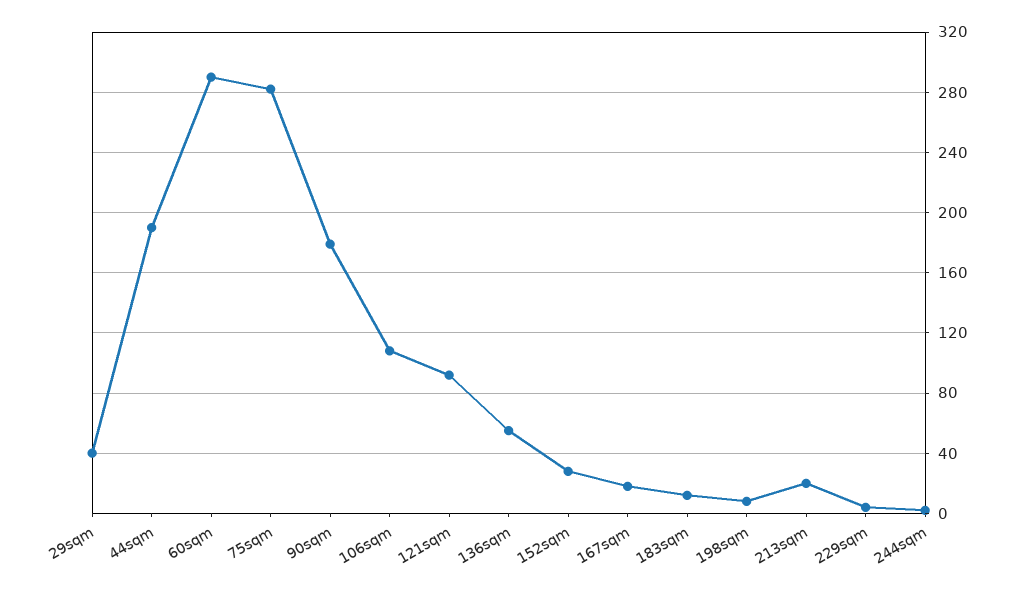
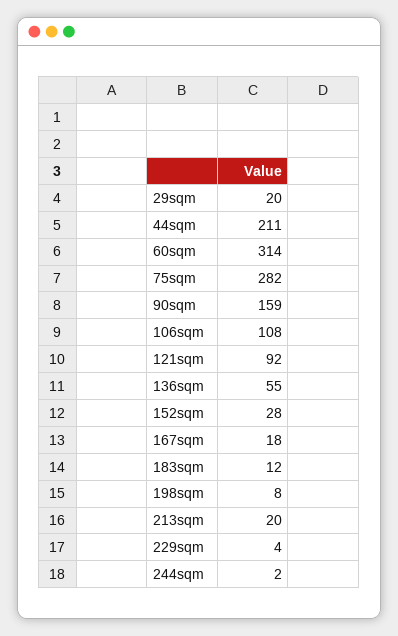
  {
-   "29sqm": 40,
+   "29sqm": 20,
-   "44sqm": 190,
+   "44sqm": 211,
-   "60sqm": 290,
+   "60sqm": 314,
    "75sqm": 282,
-   "90sqm": 180,
+   "90sqm": 159,
    "106sqm": 108,
    "121sqm": 92,
    "136sqm": 55,
    "152sqm": 28,
    "167sqm": 18,
    "183sqm": 12,
    "198sqm": 8,
    "213sqm": 20,
    "229sqm": 4,
    "244sqm": 2
  }

